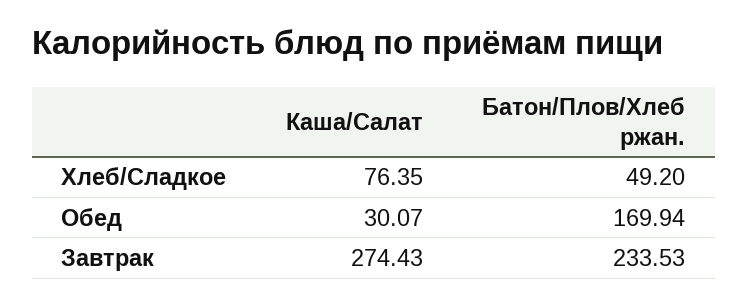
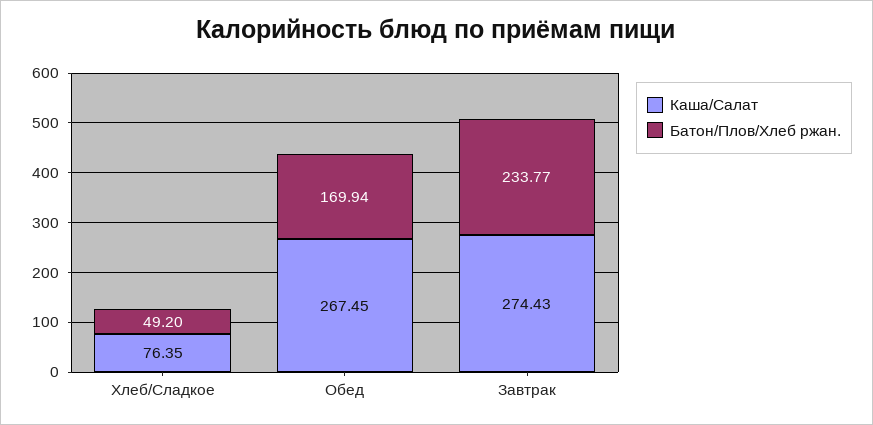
  {
    "Каша/Салат": {
      "Хлеб/Сладкое": 76.35,
-     "Обед": 30.07,
+     "Обед": 267.45,
      "Завтрак": 274.43
    },
    "Батон/Плов/Хлеб ржан.": {
      "Хлеб/Сладкое": 49.2,
      "Обед": 169.94,
-     "Завтрак": 233.53
+     "Завтрак": 233.77
    }
  }

